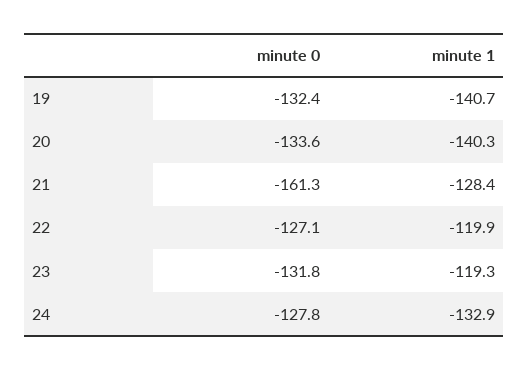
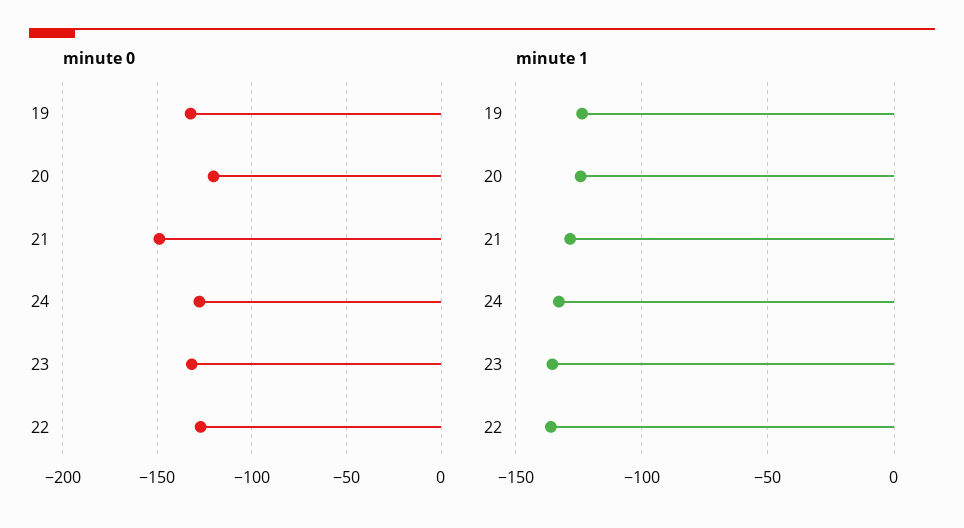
  {
    "minute 0": {
      "19": -132.4,
-     "20": -133.6,
+     "20": -120,
-     "21": -161.3,
+     "21": -150,
      "22": -127.1,
      "23": -131.8,
      "24": -127.8
    },
    "minute 1": {
-     "19": -140.7,
+     "19": -125,
-     "20": -140.3,
+     "20": -125,
      "21": -128.4,
-     "22": -119.9,
+     "22": -135,
-     "23": -119.3,
+     "23": -135,
      "24": -132.9
    }
  }

